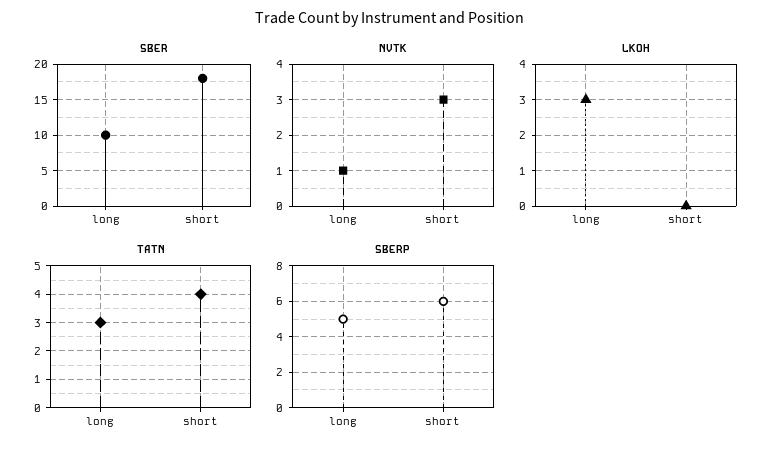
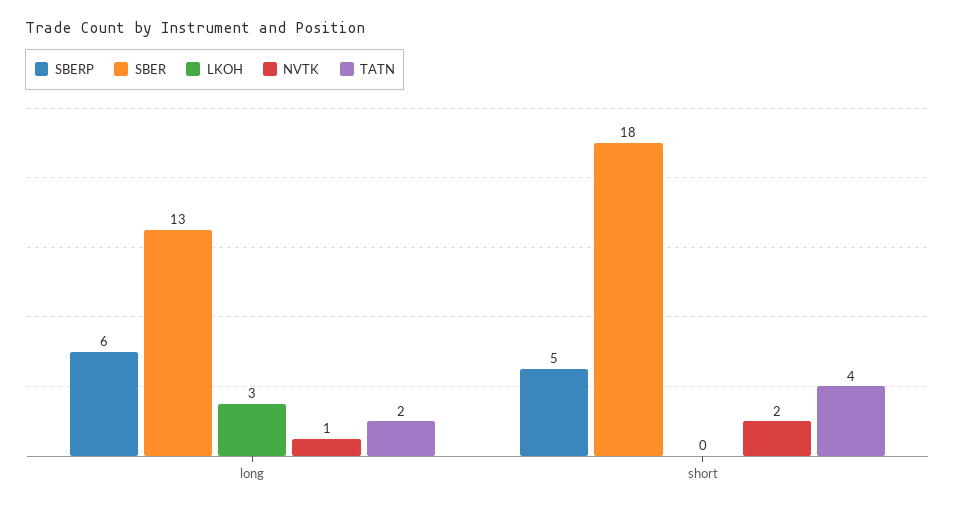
  {
    "SBER": {
-     "long": 10,
+     "long": 13,
      "short": 18
    },
    "NVTK": {
      "long": 1,
-     "short": 3
+     "short": 2
    },
    "LKOH": {
      "long": 3,
      "short": 0
    },
    "TATN": {
-     "long": 3,
+     "long": 2,
      "short": 4
    },
    "SBERP": {
-     "long": 5,
+     "long": 6,
-     "short": 6
+     "short": 5
    }
  }

